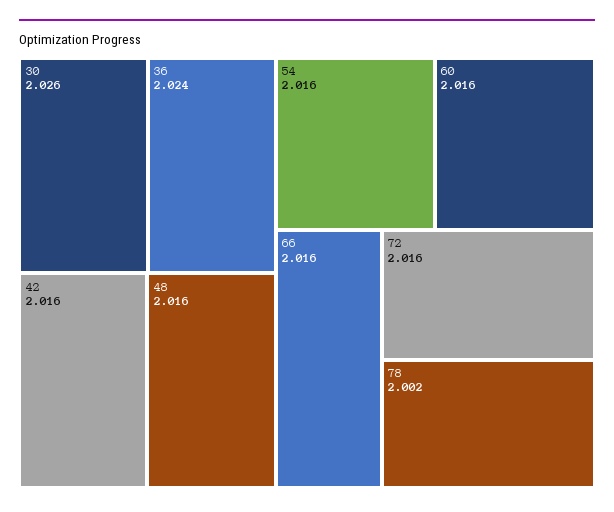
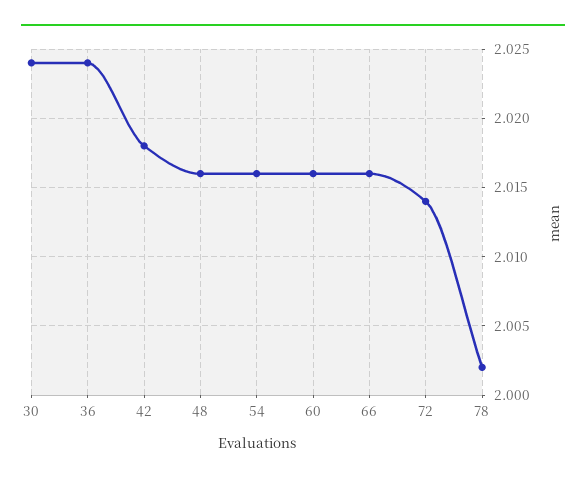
  {
-   "30": 2.026,
+   "30": 2.024,
    "36": 2.024,
-   "42": 2.016,
+   "42": 2.018,
    "48": 2.016,
    "54": 2.016,
    "60": 2.016,
    "66": 2.016,
-   "72": 2.016,
+   "72": 2.014,
    "78": 2.002
  }

